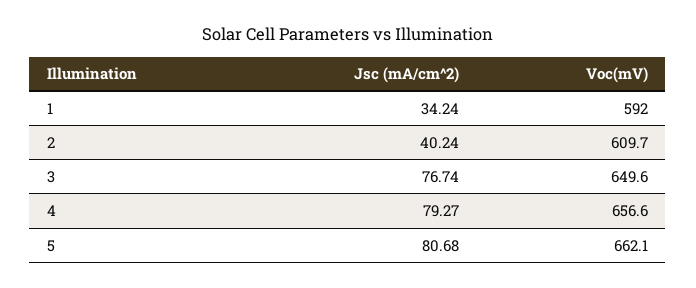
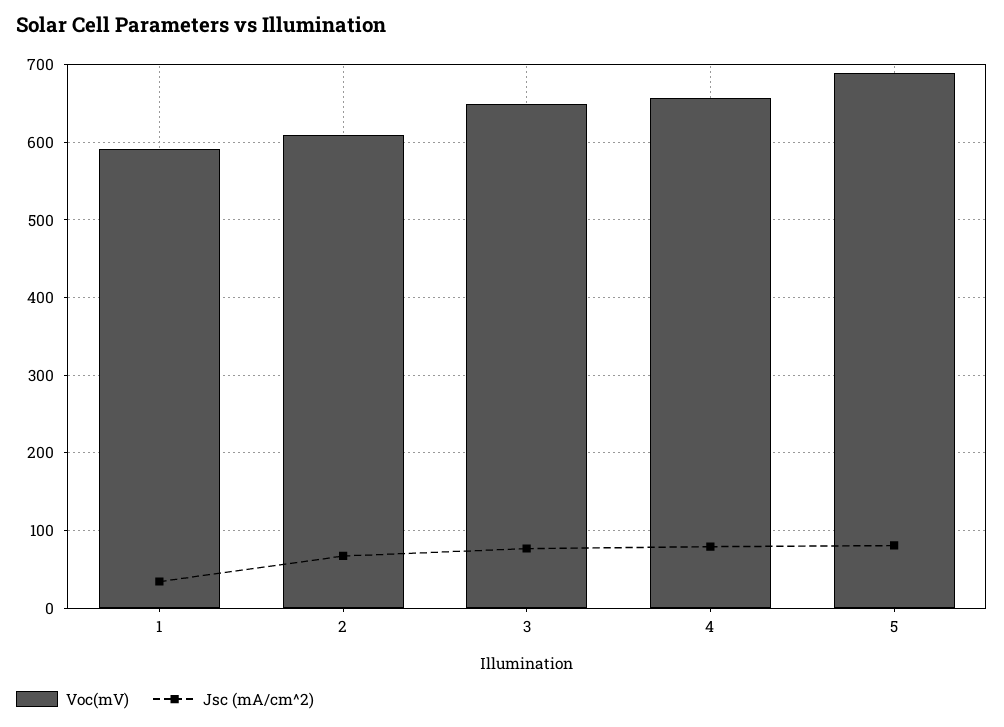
  {
    "Jsc (mA/cm^2)": {
      "1": 34.24,
-     "2": 40.24,
+     "2": 70,
      "3": 76.74,
      "4": 79.27,
      "5": 80.68
    },
    "Voc(mV)": {
      "1": 592,
      "2": 609.7,
      "3": 649.6,
      "4": 656.6,
-     "5": 662.1
+     "5": 690
    }
  }

